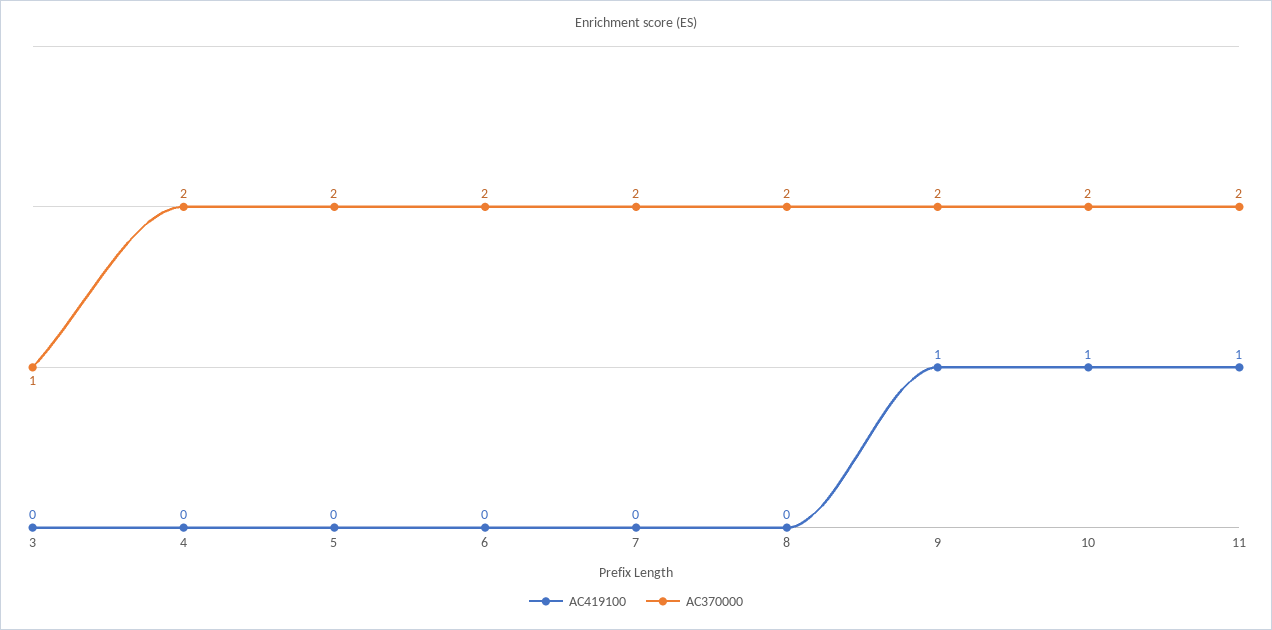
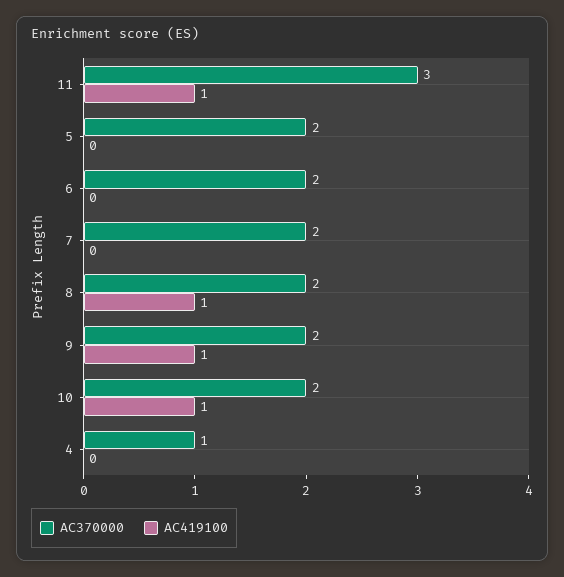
  {
    "AC419100": {
-     "3": 0,
      "4": 0,
      "5": 0,
      "6": 0,
      "7": 0,
-     "8": 0,
+     "8": 1,
      "9": 1,
      "10": 1,
      "11": 1
    },
    "AC370000": {
-     "3": 1,
-     "4": 2,
+     "4": 1,
      "5": 2,
      "6": 2,
      "7": 2,
      "8": 2,
      "9": 2,
      "10": 2,
-     "11": 2
+     "11": 3
    }
  }

